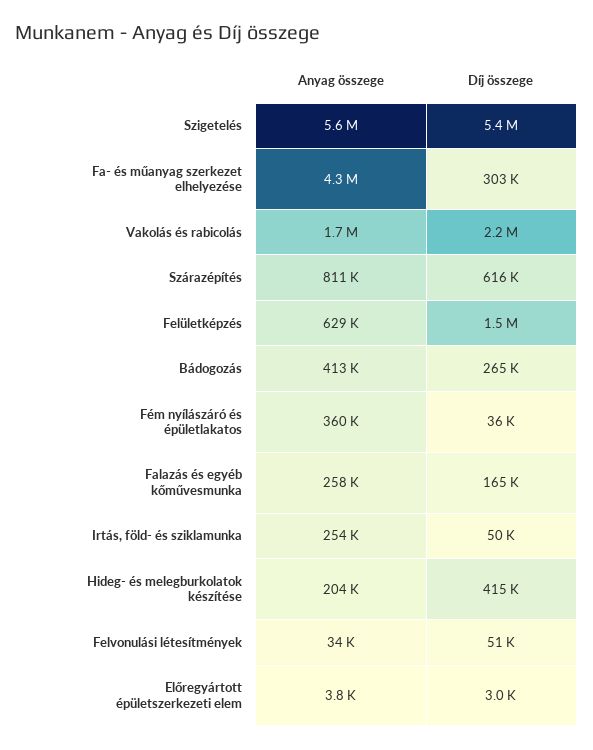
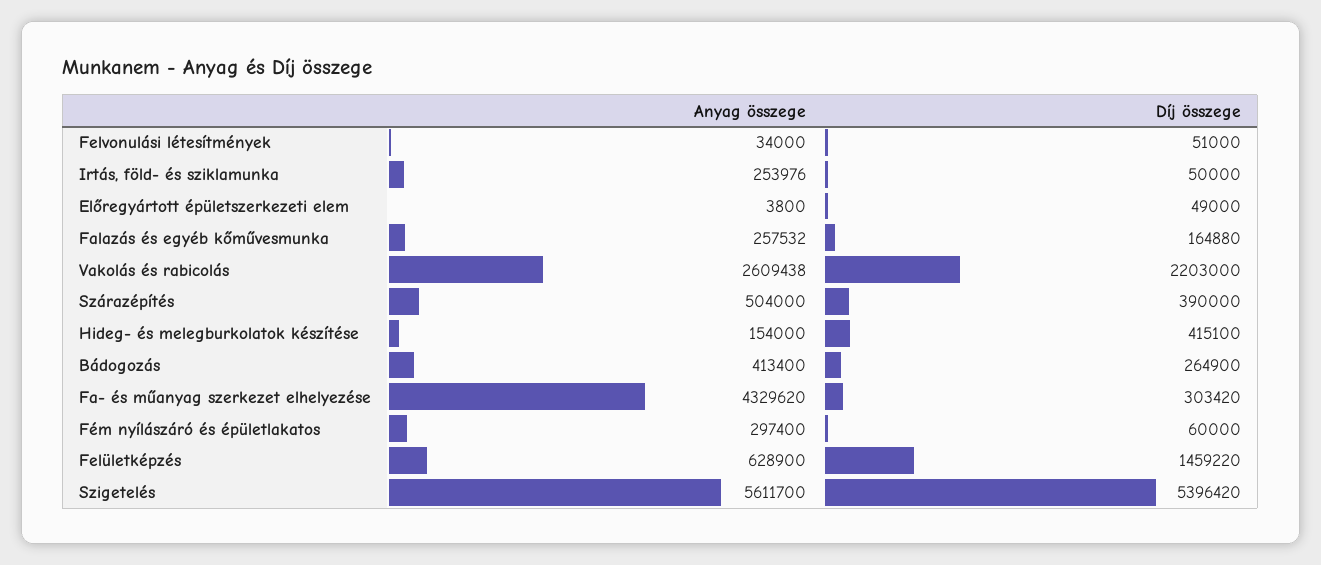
  {
    "Anyag összege": {
      "Szigetelés": 5611700,
      "Fa- és műanyag szerkezet elhelyezése": 4329620,
-     "Vakolás és rabicolás": 1700000,
+     "Vakolás és rabicolás": 2609438,
-     "Szárazépítés": 811000,
+     "Szárazépítés": 504000,
      "Felületképzés": 628900,
      "Bádogozás": 413400,
-     "Fém nyílászáró és épületlakatos": 360000,
+     "Fém nyílászáró és épületlakatos": 297400,
      "Falazás és egyéb kőművesmunka": 257532,
      "Irtás, föld- és sziklamunka": 253976,
-     "Hideg- és melegburkolatok készítése": 204000,
+     "Hideg- és melegburkolatok készítése": 154000,
      "Felvonulási létesítmények": 34000,
      "Előregyártott épületszerkezeti elem": 3800
    },
    "Díj összege": {
      "Szigetelés": 5396420,
      "Fa- és műanyag szerkezet elhelyezése": 303420,
      "Vakolás és rabicolás": 2203000,
-     "Szárazépítés": 616000,
+     "Szárazépítés": 390000,
      "Felületképzés": 1459220,
      "Bádogozás": 264900,
-     "Fém nyílászáró és épületlakatos": 36000,
+     "Fém nyílászáró és épületlakatos": 60000,
      "Falazás és egyéb kőművesmunka": 164880,
      "Irtás, föld- és sziklamunka": 50000,
      "Hideg- és melegburkolatok készítése": 415100,
      "Felvonulási létesítmények": 51000,
-     "Előregyártott épületszerkezeti elem": 3000
+     "Előregyártott épületszerkezeti elem": 49000
    }
  }

